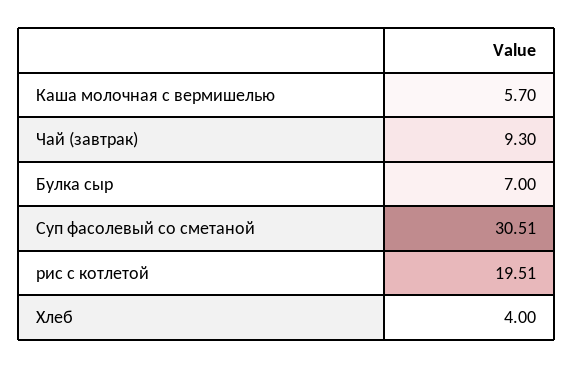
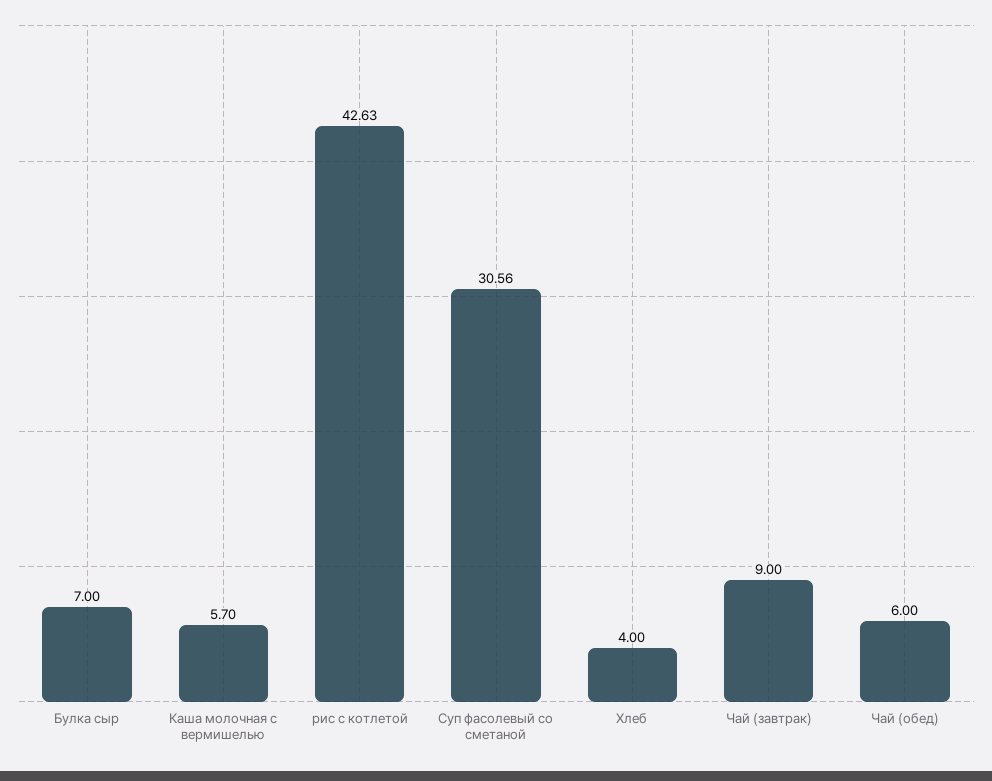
  {
    "Каша молочная с вермишелью": 5.7,
-   "Чай (завтрак)": 9.3,
+   "Чай (завтрак)": 9,
    "Булка сыр": 7,
-   "Суп фасолевый со сметаной": 30.51,
+   "Суп фасолевый со сметаной": 30.56,
-   "рис с котлетой": 19.51,
+   "рис с котлетой": 42.63,
-   "Хлеб": 4
+   "Хлеб": 4,
+   "Чай (обед)": 6
  }

